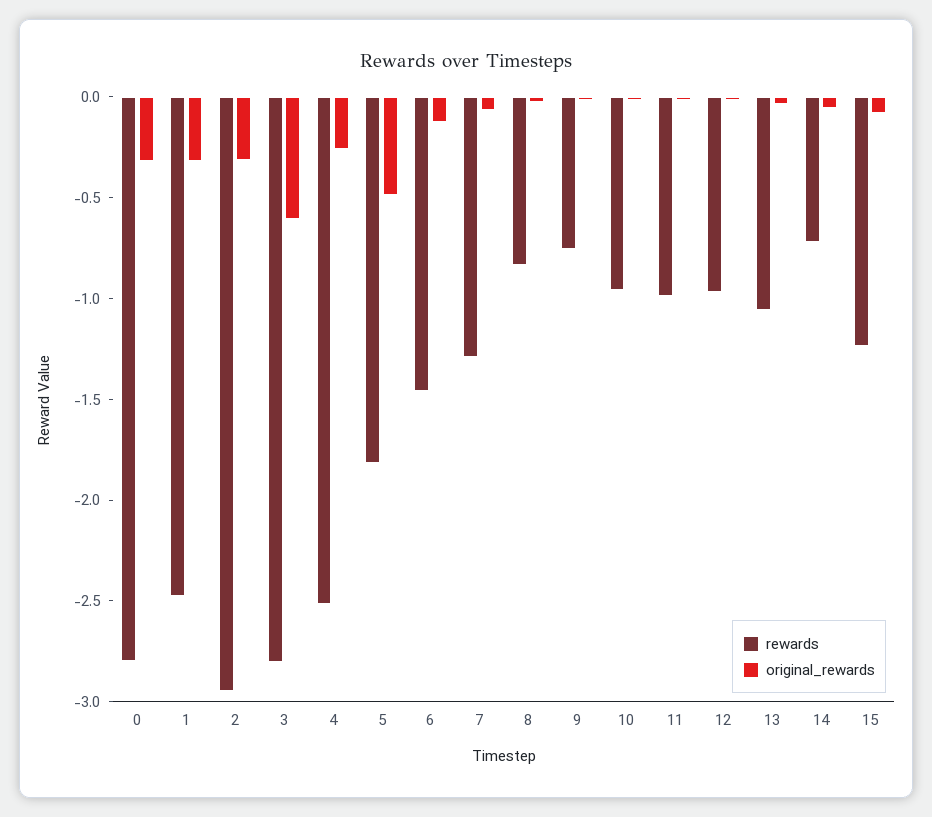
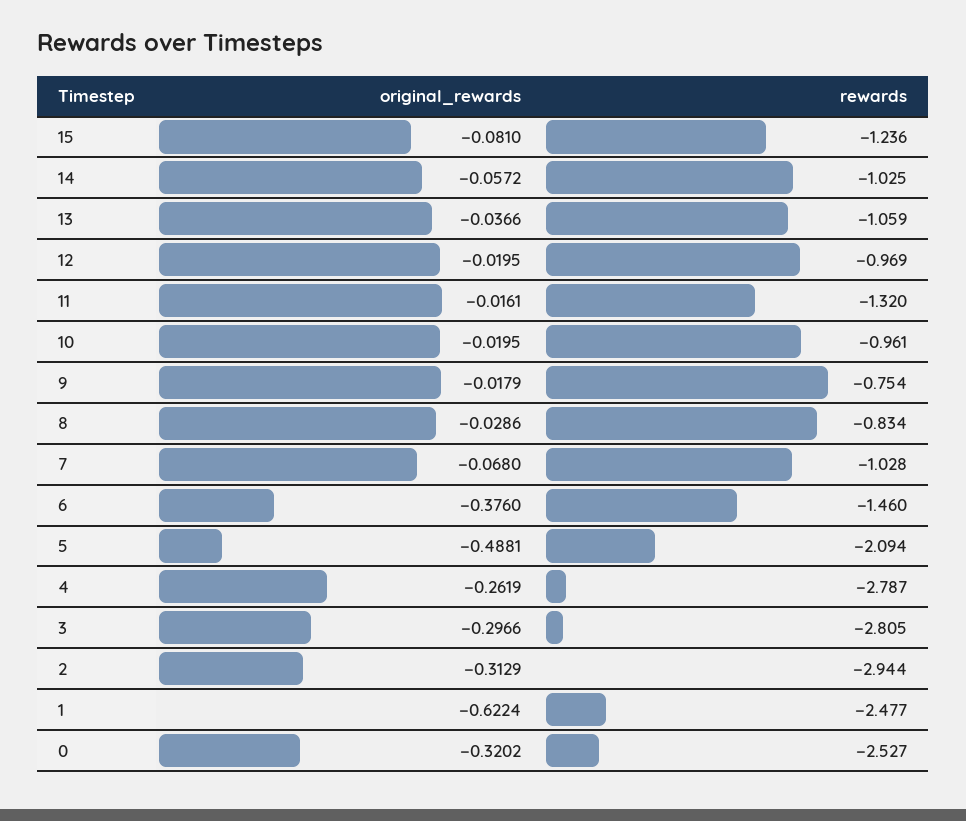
  {
    "rewards": {
-     "0": -2.8,
+     "0": -2.527,
      "1": -2.477,
      "2": -2.944,
      "3": -2.805,
-     "4": -2.5,
+     "4": -2.787,
-     "5": -1.8,
+     "5": -2.094,
      "6": -1.46,
-     "7": -1.3,
+     "7": -1.028,
      "8": -0.834,
      "9": -0.754,
      "10": -0.961,
-     "11": -1,
+     "11": -1.32,
      "12": -0.969,
      "13": -1.059,
-     "14": -0.7,
+     "14": -1.025,
      "15": -1.236
    },
    "original_rewards": {
      "0": -0.3202,
-     "1": -0.3,
+     "1": -0.6224,
      "2": -0.3129,
-     "3": -0.6,
+     "3": -0.2966,
      "4": -0.2619,
      "5": -0.4881,
-     "6": -0.1,
+     "6": -0.376,
      "7": -0.068,
      "8": -0.0286,
      "9": -0.0179,
      "10": -0.0195,
      "11": -0.0161,
      "12": -0.0195,
      "13": -0.0366,
      "14": -0.0572,
      "15": -0.081
    }
  }

